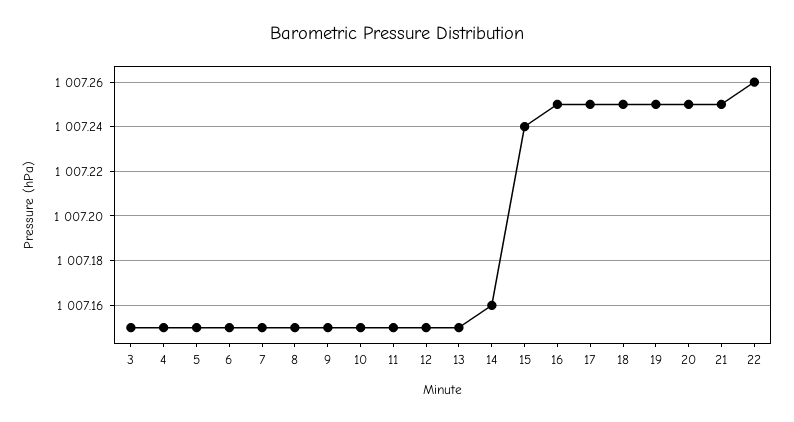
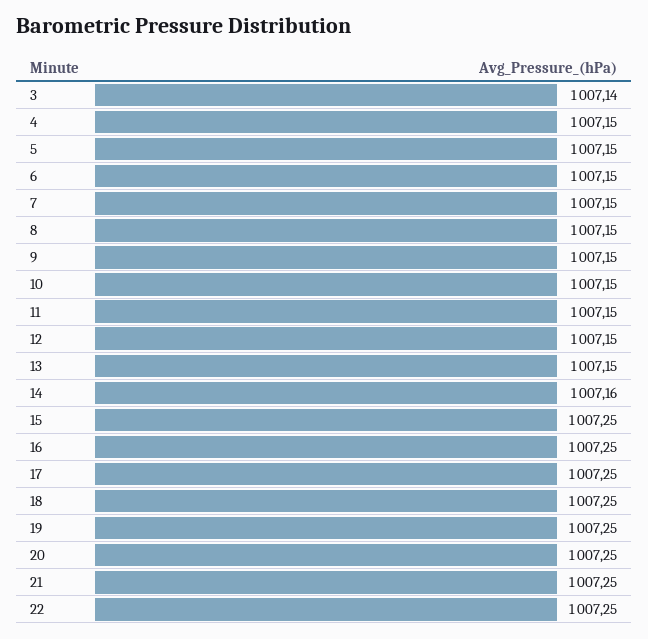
  {
-   "3": 1007.15,
+   "3": 1007.14,
    "4": 1007.15,
    "5": 1007.15,
    "6": 1007.15,
    "7": 1007.15,
    "8": 1007.15,
    "9": 1007.15,
    "10": 1007.15,
    "11": 1007.15,
    "12": 1007.15,
    "13": 1007.15,
    "14": 1007.16,
-   "15": 1007.24,
+   "15": 1007.25,
    "16": 1007.25,
    "17": 1007.25,
    "18": 1007.25,
    "19": 1007.25,
    "20": 1007.25,
    "21": 1007.25,
-   "22": 1007.26
+   "22": 1007.25
  }

